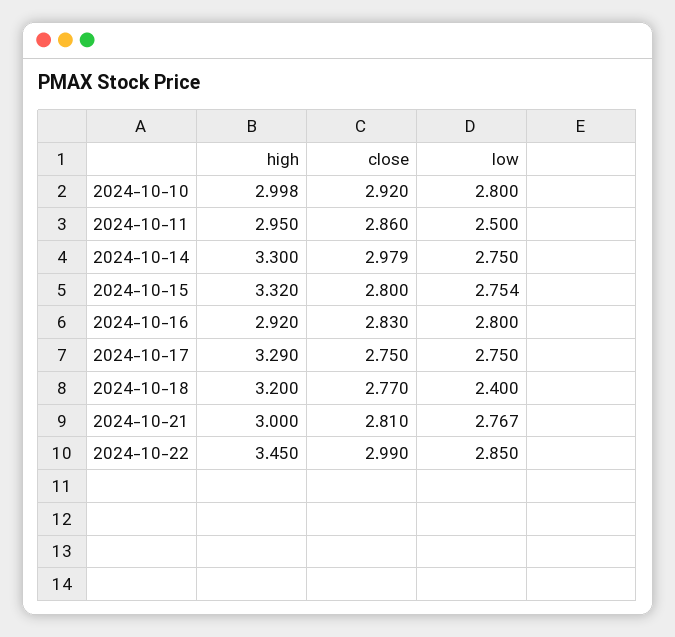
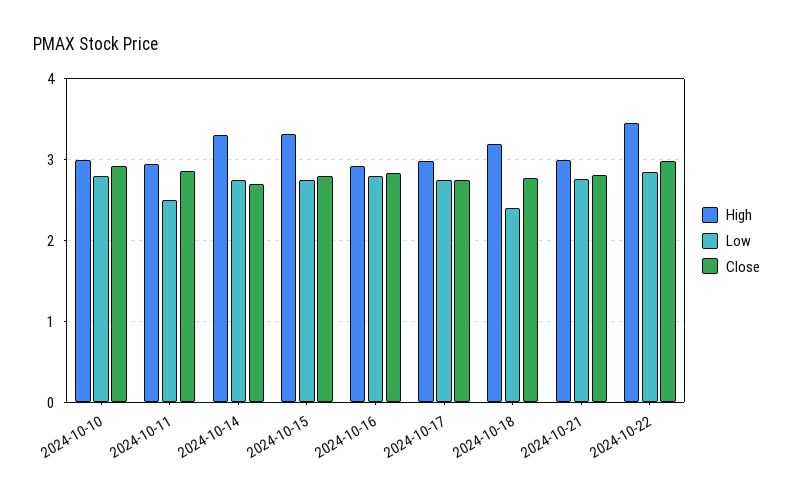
  {
    "high": {
      "2024-10-10": 2.998,
      "2024-10-11": 2.95,
      "2024-10-14": 3.3,
      "2024-10-15": 3.32,
      "2024-10-16": 2.92,
-     "2024-10-17": 3.29,
+     "2024-10-17": 3,
      "2024-10-18": 3.2,
      "2024-10-21": 3,
      "2024-10-22": 3.45
    },
    "close": {
      "2024-10-10": 2.92,
      "2024-10-11": 2.86,
-     "2024-10-14": 2.979,
+     "2024-10-14": 2.7,
      "2024-10-15": 2.8,
      "2024-10-16": 2.83,
      "2024-10-17": 2.75,
      "2024-10-18": 2.77,
      "2024-10-21": 2.81,
      "2024-10-22": 2.99
    },
    "low": {
      "2024-10-10": 2.8,
      "2024-10-11": 2.5,
      "2024-10-14": 2.75,
      "2024-10-15": 2.754,
      "2024-10-16": 2.8,
      "2024-10-17": 2.75,
      "2024-10-18": 2.4,
      "2024-10-21": 2.767,
      "2024-10-22": 2.85
    }
  }

